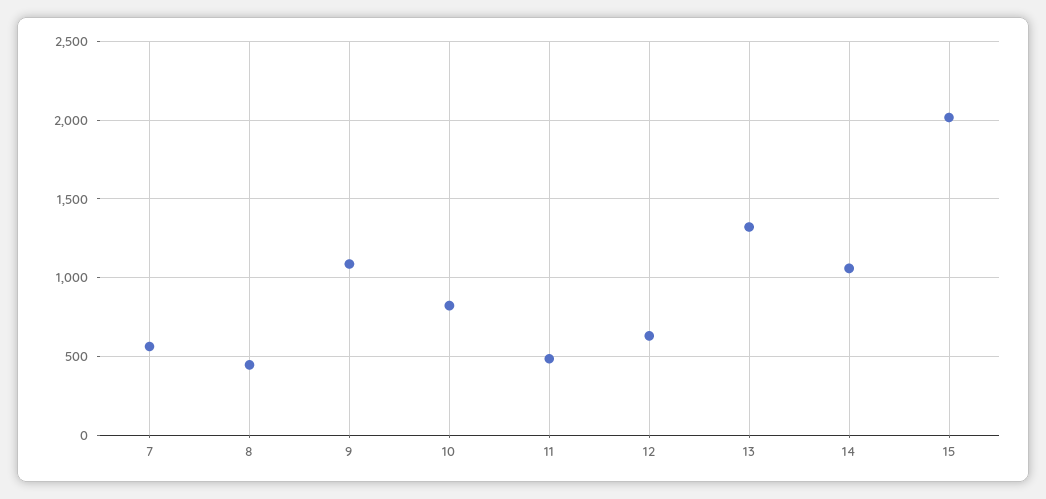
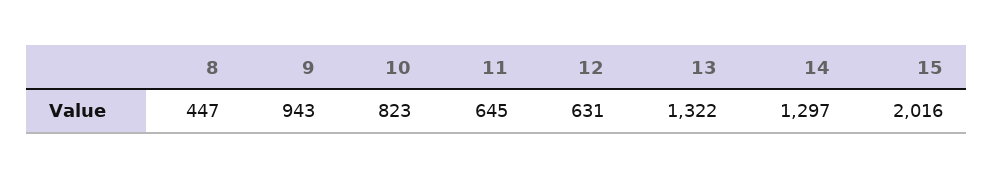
  {
-   "7": 550,
    "8": 447,
-   "9": 1100,
+   "9": 943,
    "10": 823,
-   "11": 500,
+   "11": 645,
    "12": 631,
    "13": 1322,
-   "14": 1050,
+   "14": 1297,
    "15": 2016
  }

